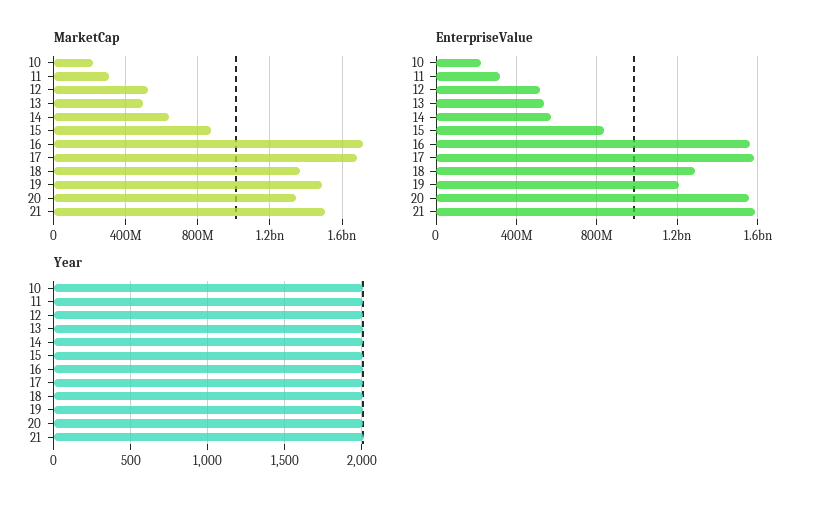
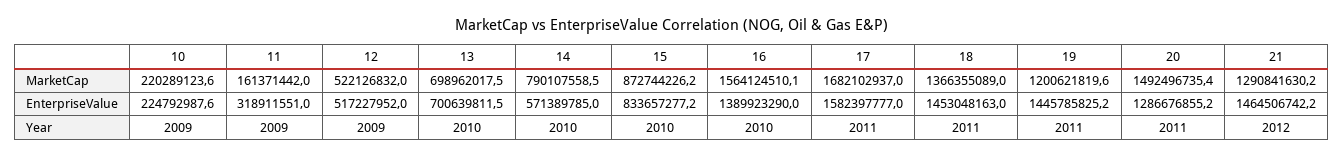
  {
    "MarketCap": {
      "10": 220289123.6,
-     "11": 300000000,
+     "11": 161371442,
      "12": 522126832,
-     "13": 500000000,
+     "13": 698962017.5,
-     "14": 650000000,
+     "14": 790107558.5,
      "15": 872744226.2,
-     "16": 1700000000,
+     "16": 1564124510.1,
      "17": 1682102937,
      "18": 1366355089,
-     "19": 1500000000,
+     "19": 1200621819.6,
-     "20": 1350000000,
+     "20": 1492496735.4,
-     "21": 1500000000
+     "21": 1290841630.2
    },
    "EnterpriseValue": {
      "10": 224792987.6,
      "11": 318911551,
      "12": 517227952,
-     "13": 550000000,
+     "13": 700639811.5,
      "14": 571389785,
      "15": 833657277.2,
-     "16": 1550000000,
+     "16": 1389923290,
      "17": 1582397777,
-     "18": 1300000000,
+     "18": 1453048163,
-     "19": 1200000000,
+     "19": 1445785825.2,
-     "20": 1550000000,
+     "20": 1286676855.2,
-     "21": 1600000000
+     "21": 1464506742.2
    },
    "Year": {
      "10": 2009,
      "11": 2009,
      "12": 2009,
      "13": 2010,
      "14": 2010,
      "15": 2010,
      "16": 2010,
      "17": 2011,
      "18": 2011,
      "19": 2011,
      "20": 2011,
      "21": 2012
    }
  }

